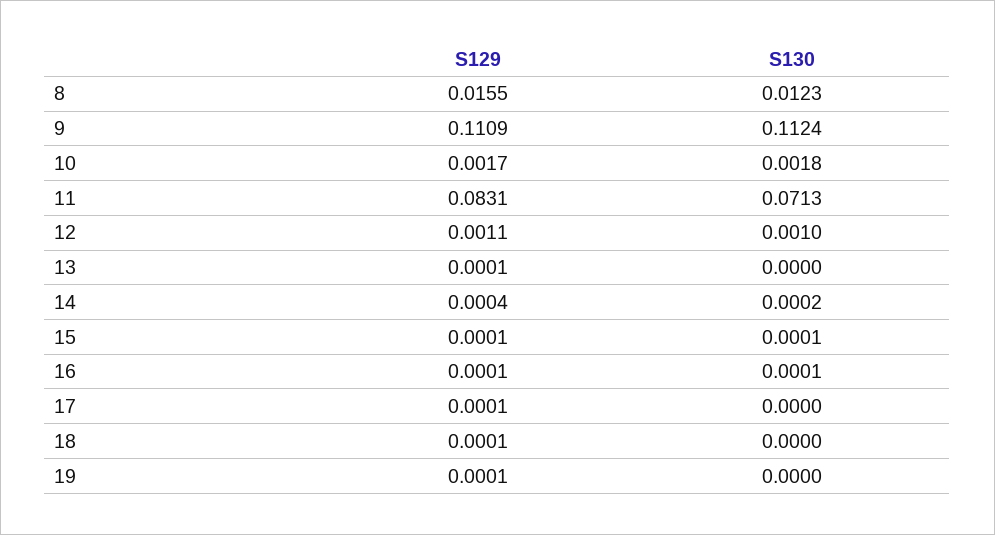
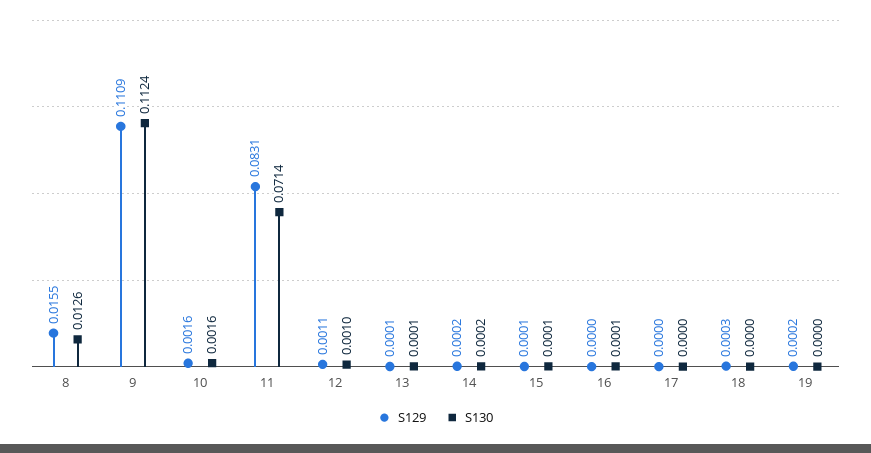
  {
    "S129": {
      "8": 0.0155,
      "9": 0.1109,
-     "10": 0.0017,
+     "10": 0.0016,
      "11": 0.0831,
      "12": 0.0011,
      "13": 0.0001,
-     "14": 0.0004,
+     "14": 0.0002,
      "15": 0.0001,
-     "16": 0.0001,
+     "16": 0,
-     "17": 0.0001,
+     "17": 0,
-     "18": 0.0001,
+     "18": 0.0003,
-     "19": 0.0001
+     "19": 0.0002
    },
    "S130": {
-     "8": 0.0123,
+     "8": 0.0126,
      "9": 0.1124,
-     "10": 0.0018,
+     "10": 0.0016,
-     "11": 0.0713,
+     "11": 0.0714,
      "12": 0.001,
-     "13": 0,
+     "13": 0.0001,
      "14": 0.0002,
      "15": 0.0001,
      "16": 0.0001,
      "17": 0,
      "18": 0,
      "19": 0
    }
  }

